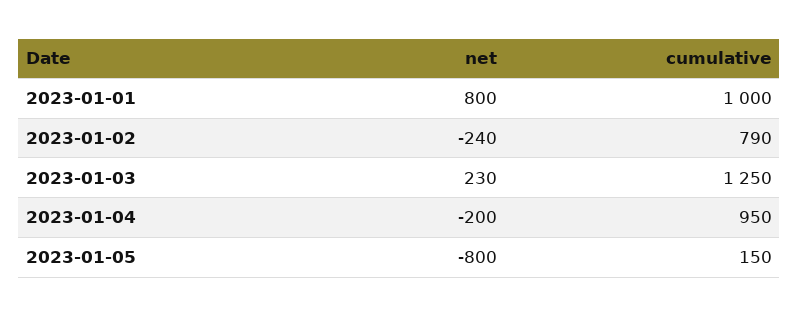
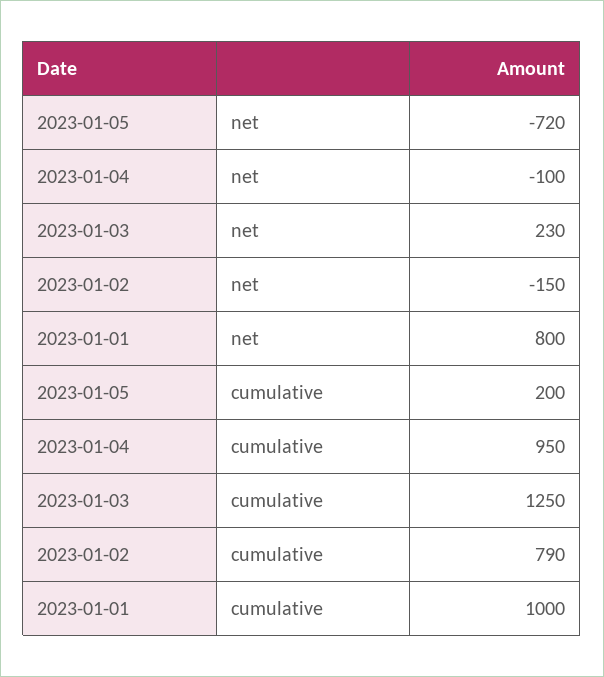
  {
    "net": {
      "2023-01-01": 800,
-     "2023-01-02": -240,
+     "2023-01-02": -150,
      "2023-01-03": 230,
-     "2023-01-04": -200,
+     "2023-01-04": -100,
-     "2023-01-05": -800
+     "2023-01-05": -720
    },
    "cumulative": {
      "2023-01-01": 1000,
      "2023-01-02": 790,
      "2023-01-03": 1250,
      "2023-01-04": 950,
-     "2023-01-05": 150
+     "2023-01-05": 200
    }
  }

